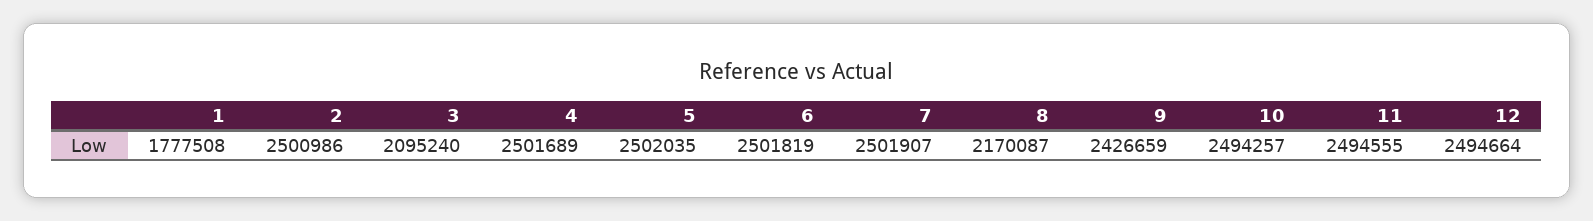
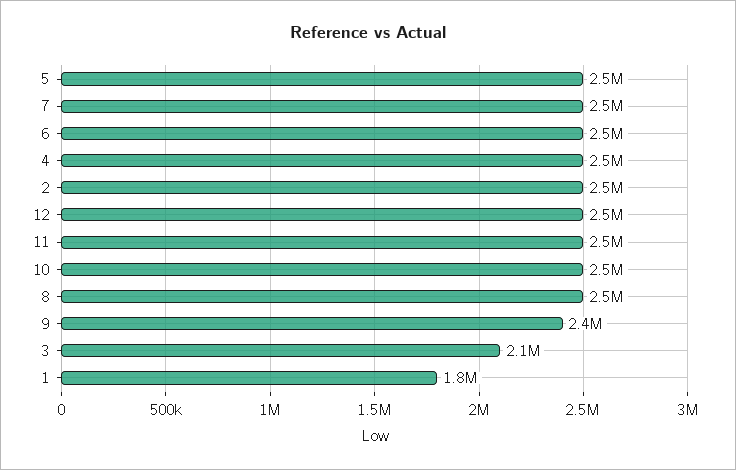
  {
    "1": 1777508,
    "2": 2500986,
    "3": 2095240,
    "4": 2501689,
    "5": 2502035,
    "6": 2501819,
    "7": 2501907,
-   "8": 2170087,
+   "8": 2500000,
    "9": 2426659,
    "10": 2494257,
    "11": 2494555,
    "12": 2494664
  }

